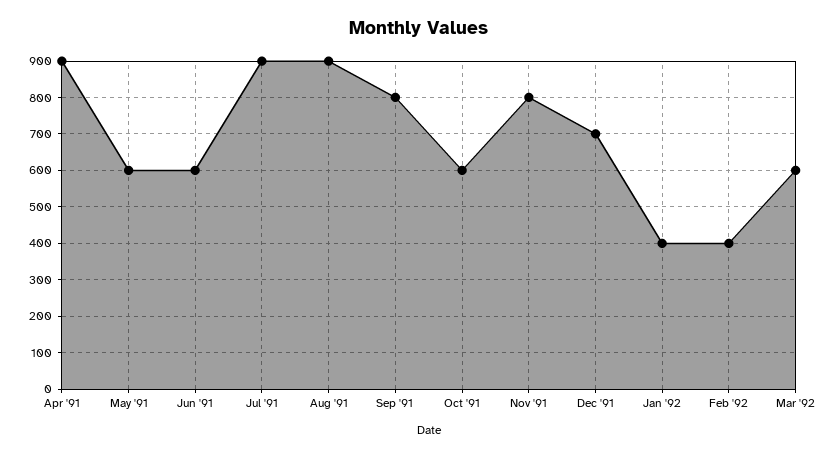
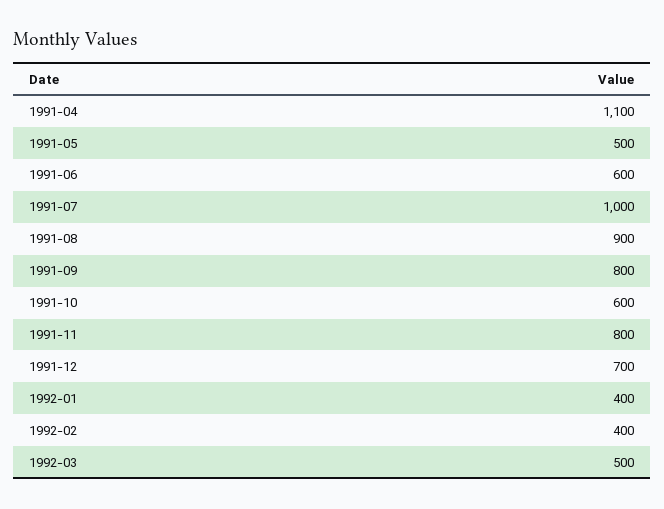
  {
-   "Apr '91": 900,
+   "Apr '91": 1100,
-   "May '91": 600,
+   "May '91": 500,
    "Jun '91": 600,
-   "Jul '91": 900,
+   "Jul '91": 1000,
    "Aug '91": 900,
    "Sep '91": 800,
    "Oct '91": 600,
    "Nov '91": 800,
    "Dec '91": 700,
    "Jan '92": 400,
    "Feb '92": 400,
-   "Mar '92": 600
+   "Mar '92": 500
  }

